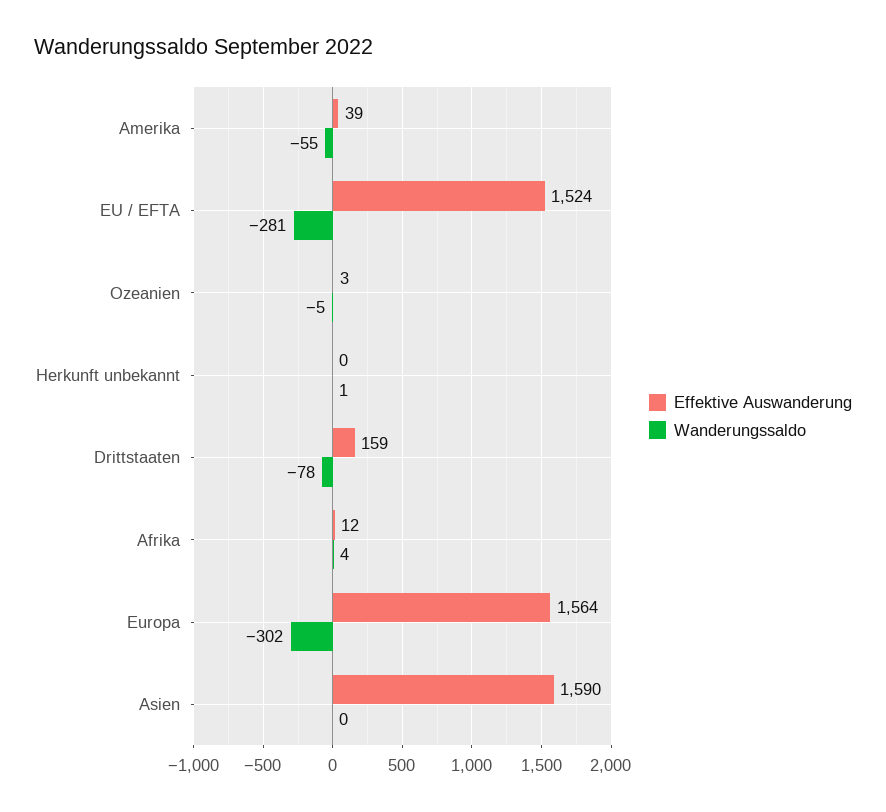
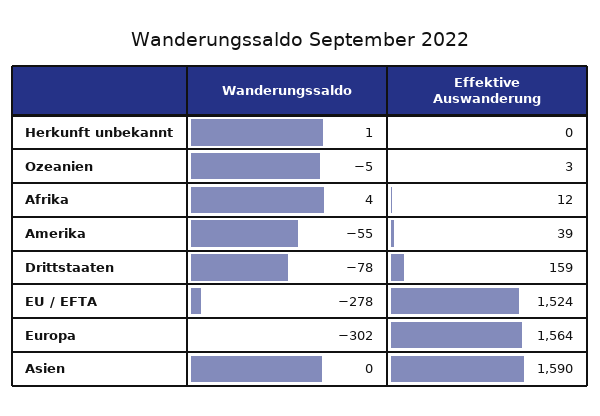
  {
    "Effektive Auswanderung": {
      "Amerika": 39,
      "EU / EFTA": 1524,
      "Ozeanien": 3,
      "Herkunft unbekannt": 0,
      "Drittstaaten": 159,
      "Afrika": 12,
      "Europa": 1564,
      "Asien": 1590
    },
    "Wanderungssaldo": {
      "Amerika": -55,
-     "EU / EFTA": -281,
+     "EU / EFTA": -278,
      "Ozeanien": -5,
      "Herkunft unbekannt": 1,
      "Drittstaaten": -78,
      "Afrika": 4,
      "Europa": -302,
      "Asien": 0
    }
  }

